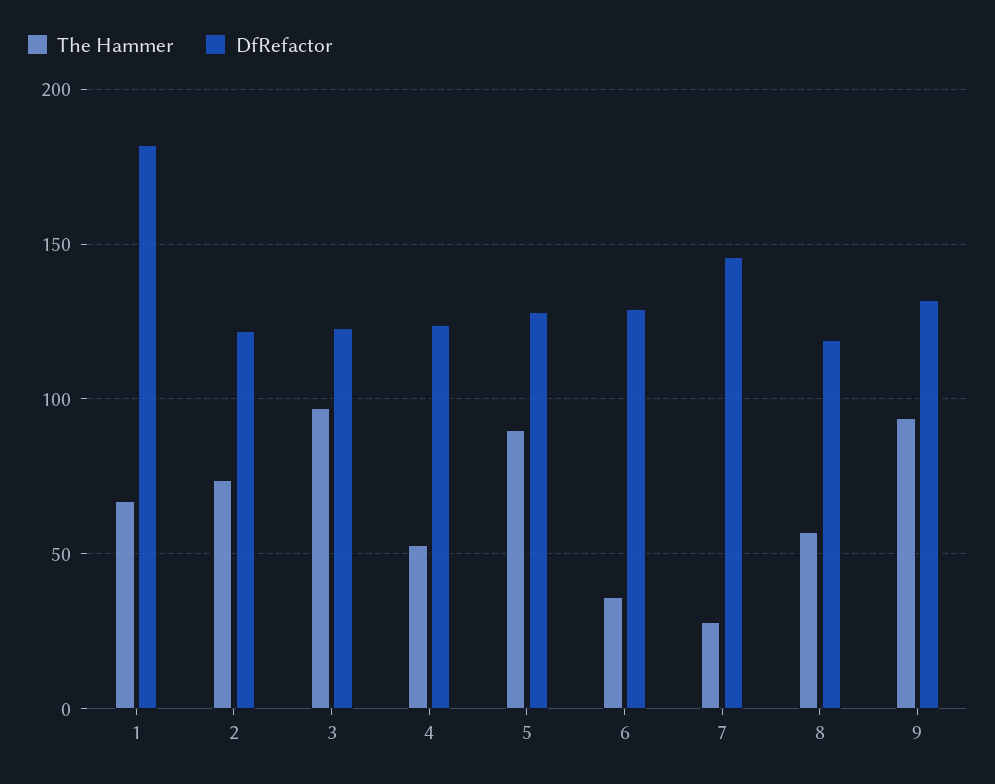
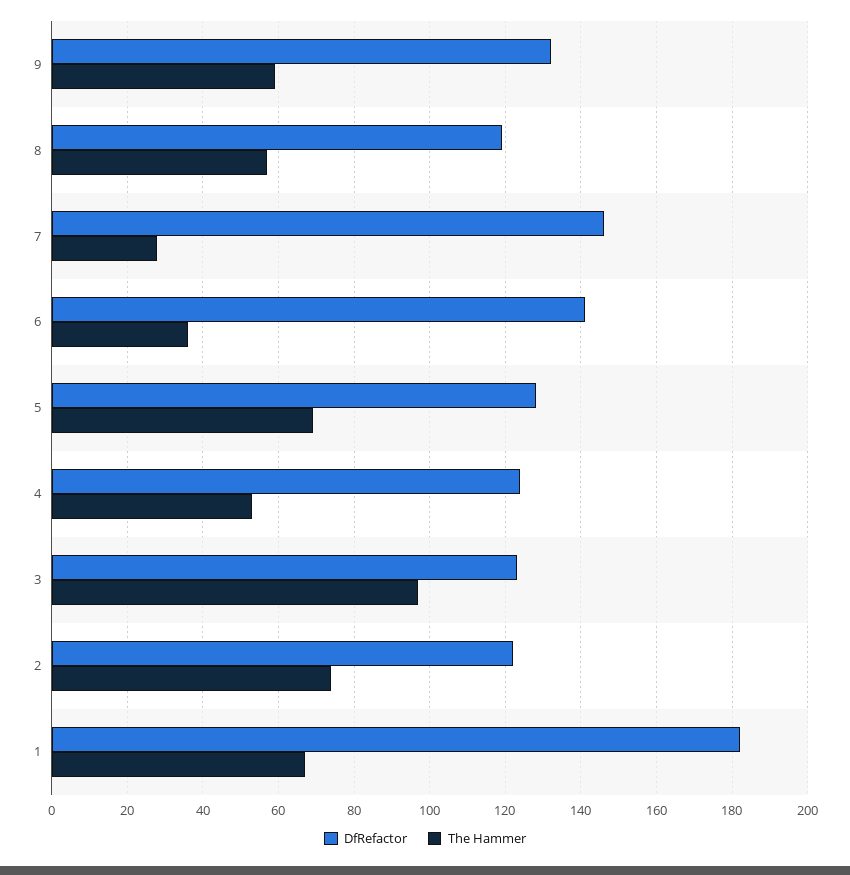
  {
    "The Hammer": {
      "1": 65,
      "2": 75,
      "3": 95,
      "4": 55,
-     "5": 90,
+     "5": 70,
      "6": 35,
      "7": 30,
      "8": 55,
-     "9": 95
+     "9": 60
    },
    "DfRefactor": {
      "1": 180,
      "2": 120,
      "3": 125,
      "4": 125,
      "5": 130,
-     "6": 130,
+     "6": 140,
      "7": 145,
      "8": 120,
      "9": 130
    }
  }

